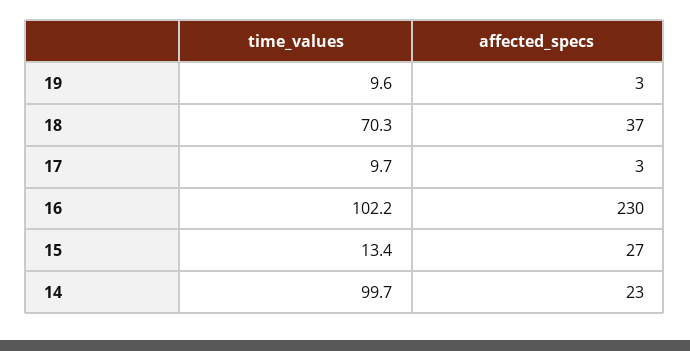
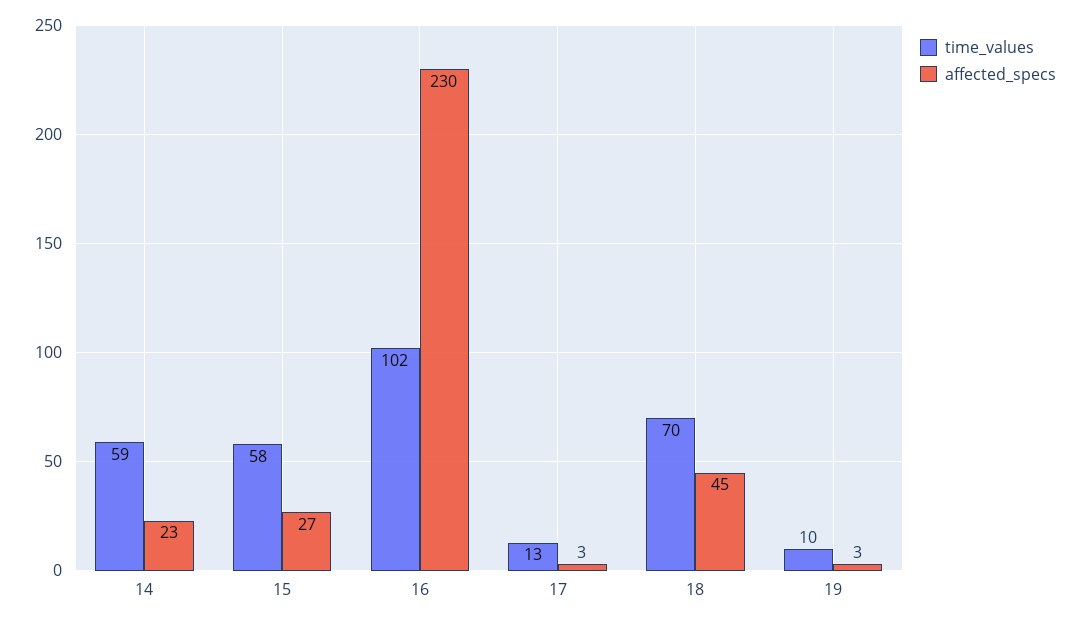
  {
    "time_values": {
      "19": 9.6,
      "18": 70.3,
-     "17": 9.7,
+     "17": 13,
      "16": 102.2,
-     "15": 13.4,
+     "15": 58,
-     "14": 99.7
+     "14": 59
    },
    "affected_specs": {
      "19": 3,
-     "18": 37,
+     "18": 45,
      "17": 3,
      "16": 230,
      "15": 27,
      "14": 23
    }
  }

